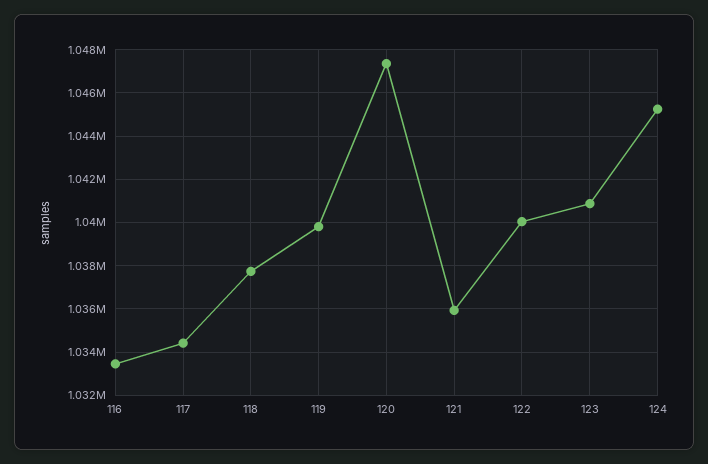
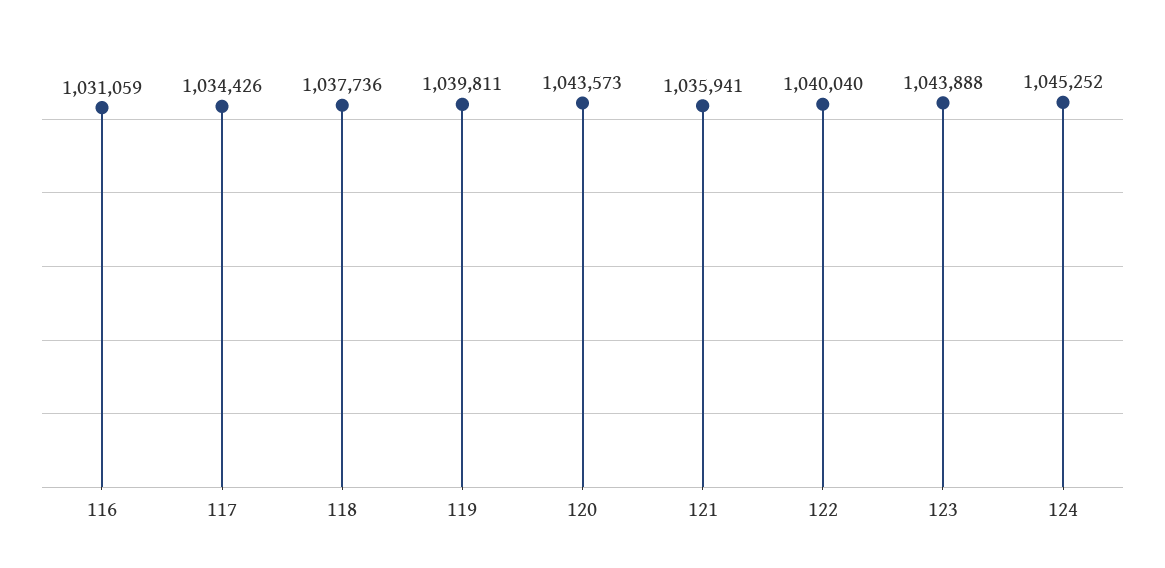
  {
-   "116": 1033500,
+   "116": 1031059,
    "117": 1034426,
    "118": 1037736,
    "119": 1039811,
-   "120": 1047500,
+   "120": 1043573,
    "121": 1035941,
    "122": 1040040,
-   "123": 1041000,
+   "123": 1043888,
    "124": 1045252
  }

